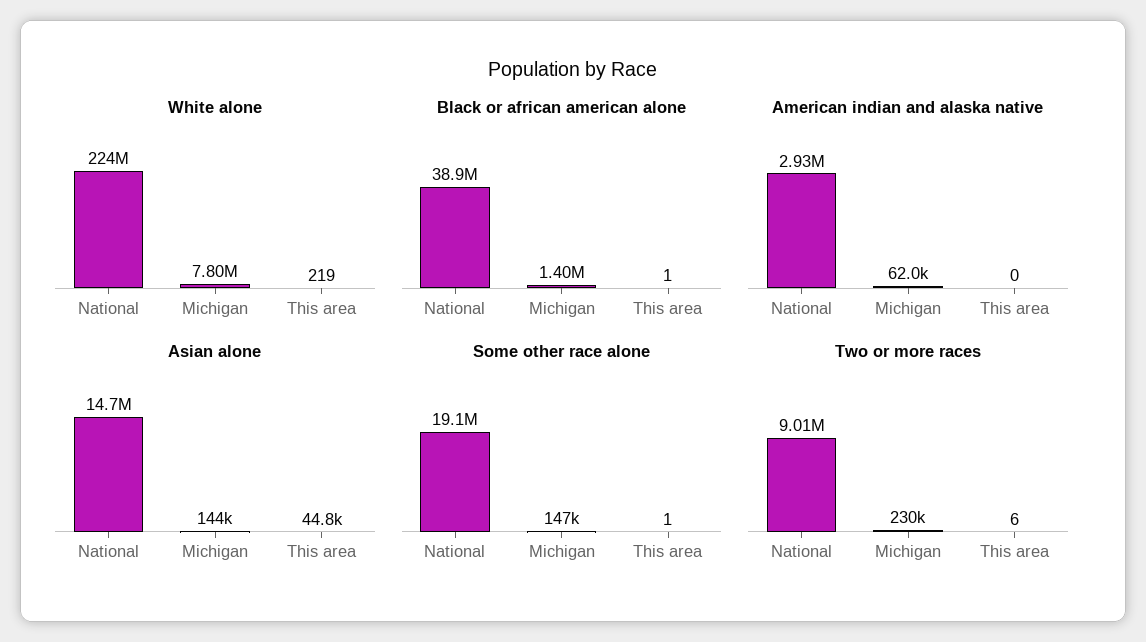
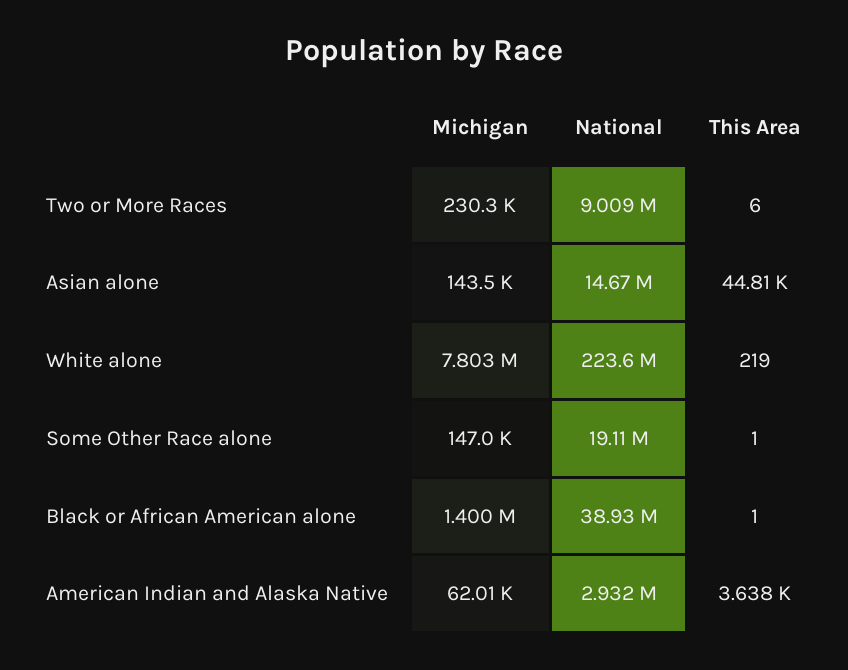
  {
    "White alone": {
      "National": 223600000,
      "Michigan": 7803000,
      "This area": 219
    },
    "Black or african american alone": {
      "National": 38930000,
      "Michigan": 1400000,
      "This area": 1
    },
    "American indian and alaska native": {
      "National": 2932000,
      "Michigan": 62010,
-     "This area": 0
+     "This area": 3638
    },
    "Asian alone": {
      "National": 14670000,
      "Michigan": 143500,
      "This area": 44810
    },
    "Some other race alone": {
      "National": 19110000,
      "Michigan": 147000,
      "This area": 1
    },
    "Two or more races": {
      "National": 9009000,
      "Michigan": 230300,
      "This area": 6
    }
  }

